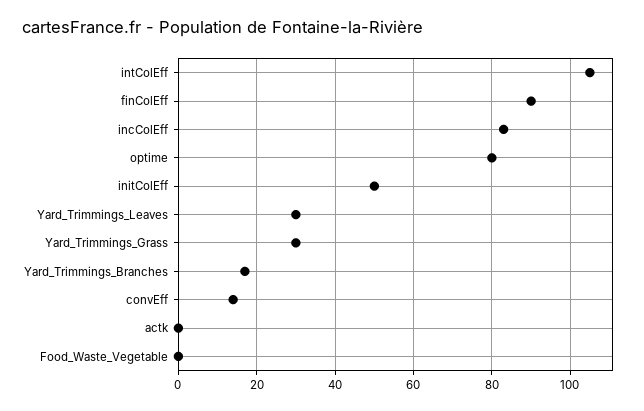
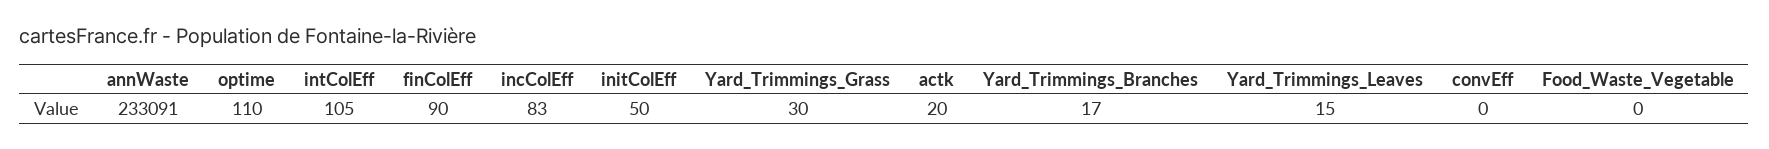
  {
    "intColEff": 105,
    "finColEff": 90,
    "incColEff": 83,
-   "optime": 80,
+   "optime": 110,
    "initColEff": 50,
-   "Yard_Trimmings_Leaves": 30,
+   "Yard_Trimmings_Leaves": 15,
    "Yard_Trimmings_Grass": 30,
    "Yard_Trimmings_Branches": 17,
-   "convEff": 15,
+   "convEff": 0,
-   "actk": 0,
+   "actk": 20,
-   "Food_Waste_Vegetable": 0
+   "Food_Waste_Vegetable": 0,
+   "annWaste": 233091
  }

